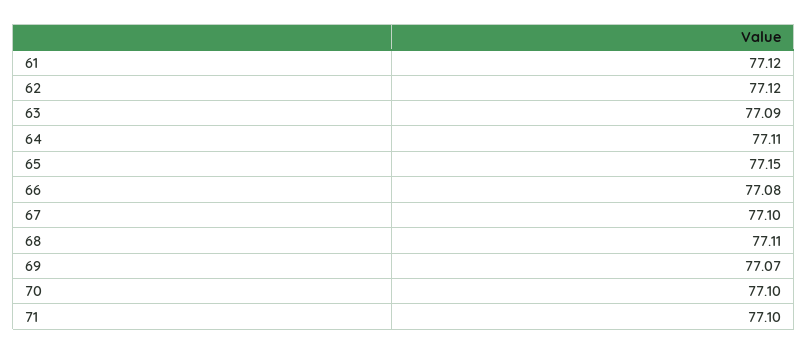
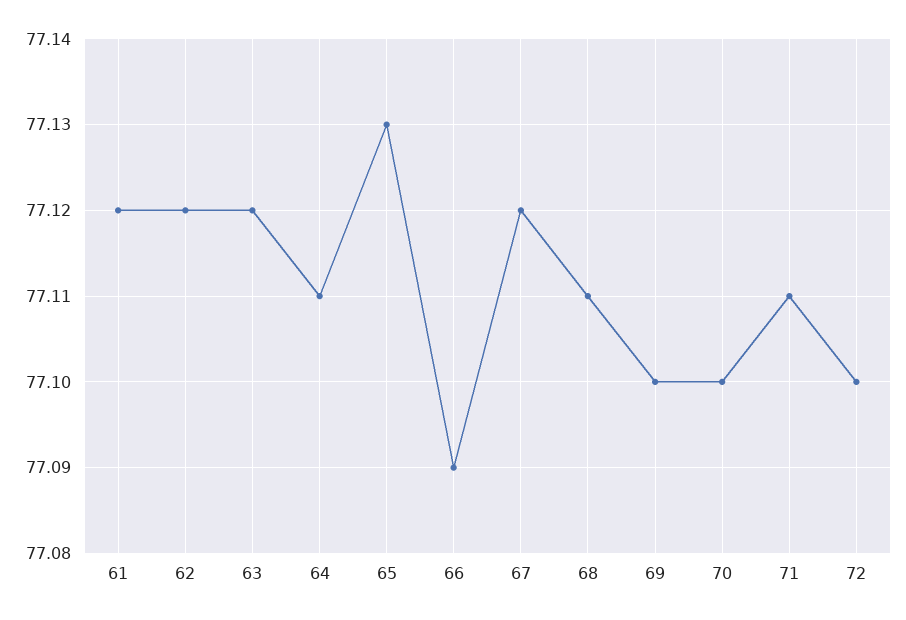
  {
    "61": 77.12,
    "62": 77.12,
-   "63": 77.09,
+   "63": 77.12,
    "64": 77.11,
-   "65": 77.15,
+   "65": 77.13,
-   "66": 77.08,
+   "66": 77.09,
-   "67": 77.1,
+   "67": 77.12,
    "68": 77.11,
-   "69": 77.07,
+   "69": 77.1,
    "70": 77.1,
-   "71": 77.1
+   "71": 77.11,
+   "72": 77.1
  }

